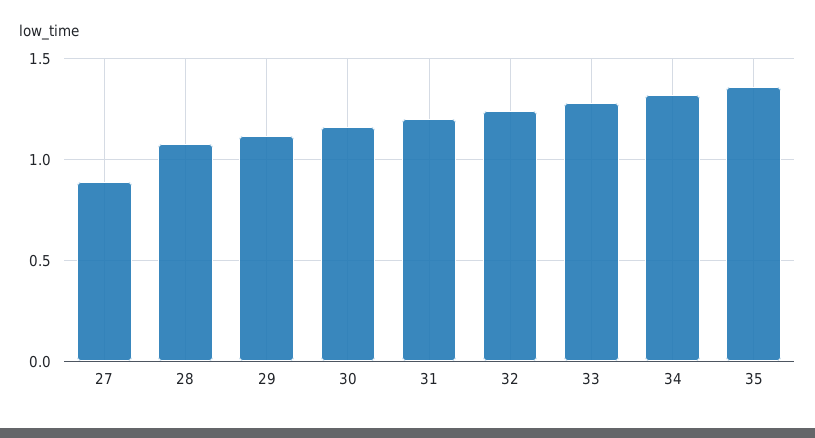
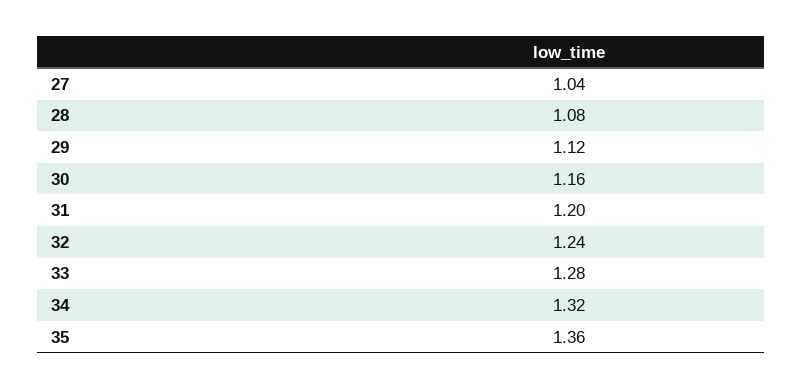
  {
-   "27": 0.9,
+   "27": 1.04,
    "28": 1.08,
    "29": 1.12,
    "30": 1.16,
    "31": 1.2,
    "32": 1.24,
    "33": 1.28,
    "34": 1.32,
    "35": 1.36
  }

